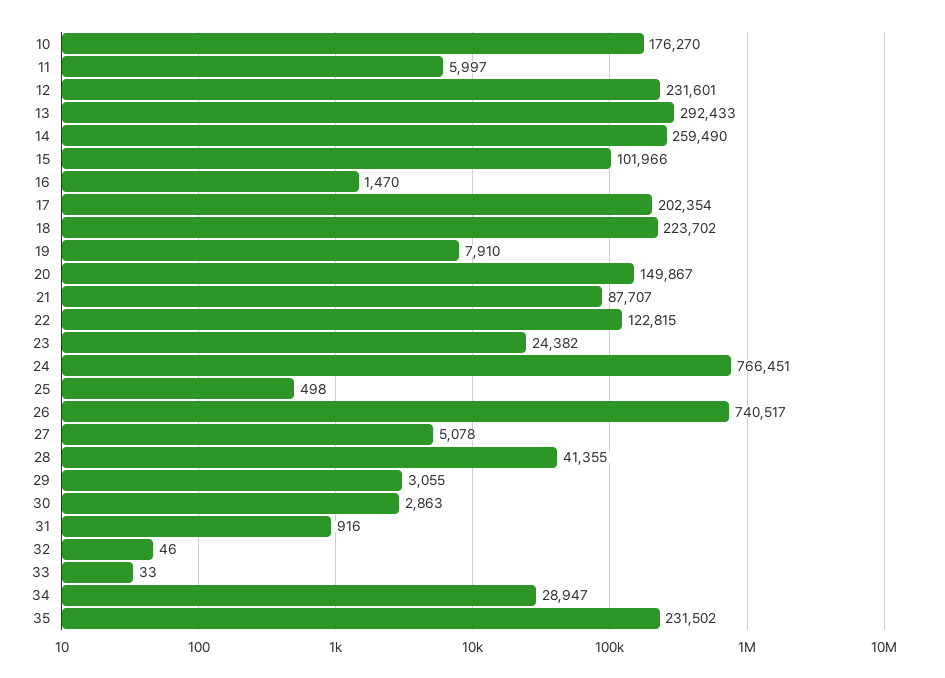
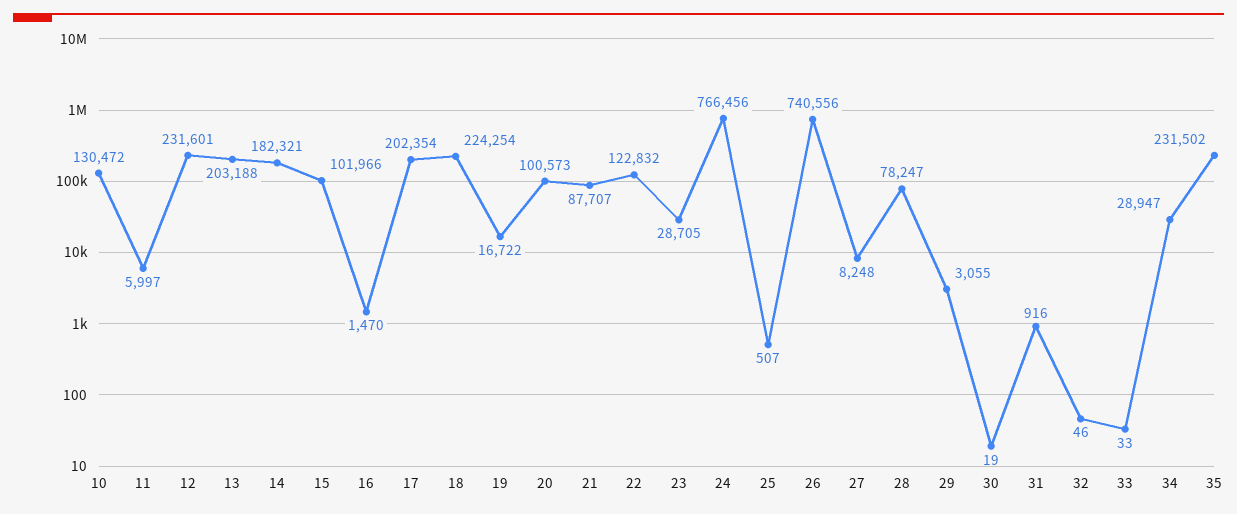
  {
-   "10": 176270,
+   "10": 130472,
    "11": 5997,
    "12": 231601,
-   "13": 292433,
+   "13": 203188,
-   "14": 259490,
+   "14": 182321,
    "15": 101966,
    "16": 1470,
    "17": 202354,
-   "18": 223702,
+   "18": 224254,
-   "19": 7910,
+   "19": 16722,
-   "20": 149867,
+   "20": 100573,
    "21": 87707,
-   "22": 122815,
+   "22": 122832,
-   "23": 24382,
+   "23": 28705,
-   "24": 766451,
+   "24": 766456,
-   "25": 498,
+   "25": 507,
-   "26": 740517,
+   "26": 740556,
-   "27": 5078,
+   "27": 8248,
-   "28": 41355,
+   "28": 78247,
    "29": 3055,
-   "30": 2863,
+   "30": 19,
    "31": 916,
    "32": 46,
    "33": 33,
    "34": 28947,
    "35": 231502
  }

